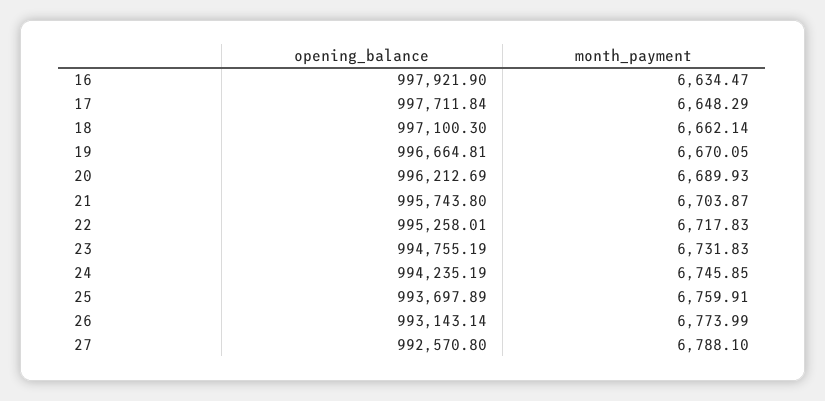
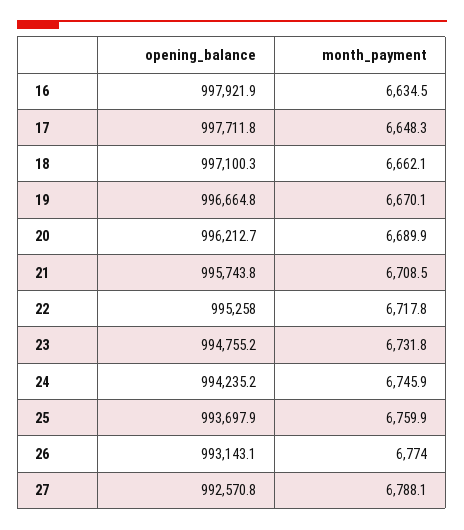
  {
    "opening_balance": {
      "16": 997921.9,
      "17": 997711.84,
      "18": 997100.3,
      "19": 996664.81,
      "20": 996212.69,
      "21": 995743.8,
      "22": 995258.01,
      "23": 994755.19,
      "24": 994235.19,
      "25": 993697.89,
      "26": 993143.14,
      "27": 992570.8
    },
    "month_payment": {
      "16": 6634.47,
      "17": 6648.29,
      "18": 6662.14,
      "19": 6670.05,
      "20": 6689.93,
-     "21": 6703.87,
+     "21": 6708.5,
      "22": 6717.83,
      "23": 6731.83,
      "24": 6745.85,
      "25": 6759.91,
      "26": 6773.99,
      "27": 6788.1
    }
  }

